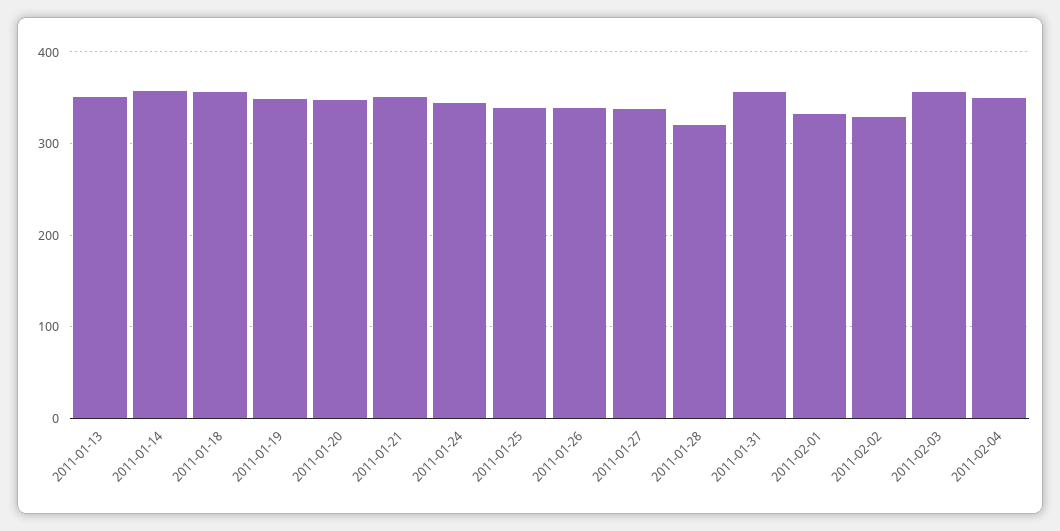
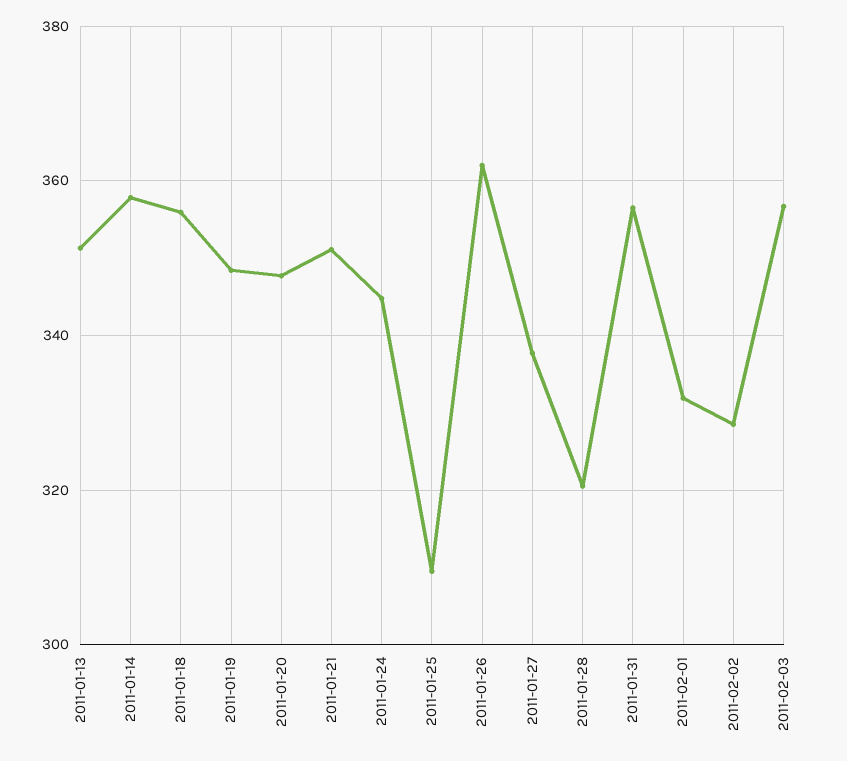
  {
    "2011-01-13": 352,
    "2011-01-14": 358,
    "2011-01-18": 356,
    "2011-01-19": 348,
    "2011-01-20": 348,
    "2011-01-21": 352,
    "2011-01-24": 344,
-   "2011-01-25": 340,
+   "2011-01-25": 310,
-   "2011-01-26": 340,
+   "2011-01-26": 362,
    "2011-01-27": 338,
    "2011-01-28": 320,
    "2011-01-31": 356,
    "2011-02-01": 332,
    "2011-02-02": 328,
-   "2011-02-03": 356,
+   "2011-02-03": 356
-   "2011-02-04": 350
  }

